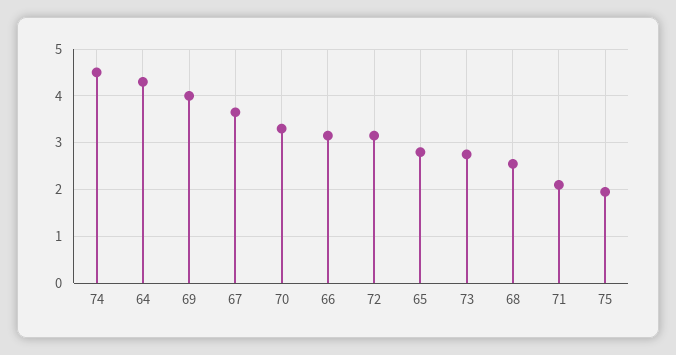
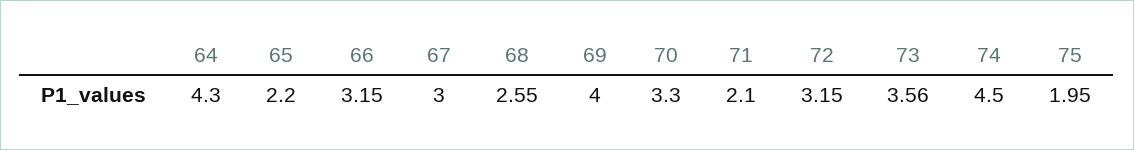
  {
    "74": 4.5,
    "64": 4.3,
    "69": 4,
-   "67": 3.6,
+   "67": 3,
    "70": 3.3,
    "66": 3.15,
    "72": 3.15,
-   "65": 2.8,
+   "65": 2.2,
-   "73": 2.8,
+   "73": 3.56,
    "68": 2.55,
    "71": 2.1,
    "75": 1.95
  }

